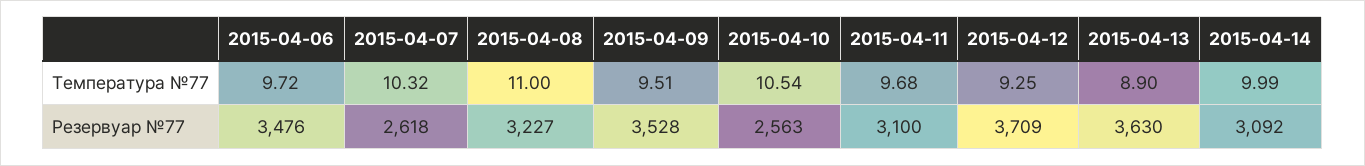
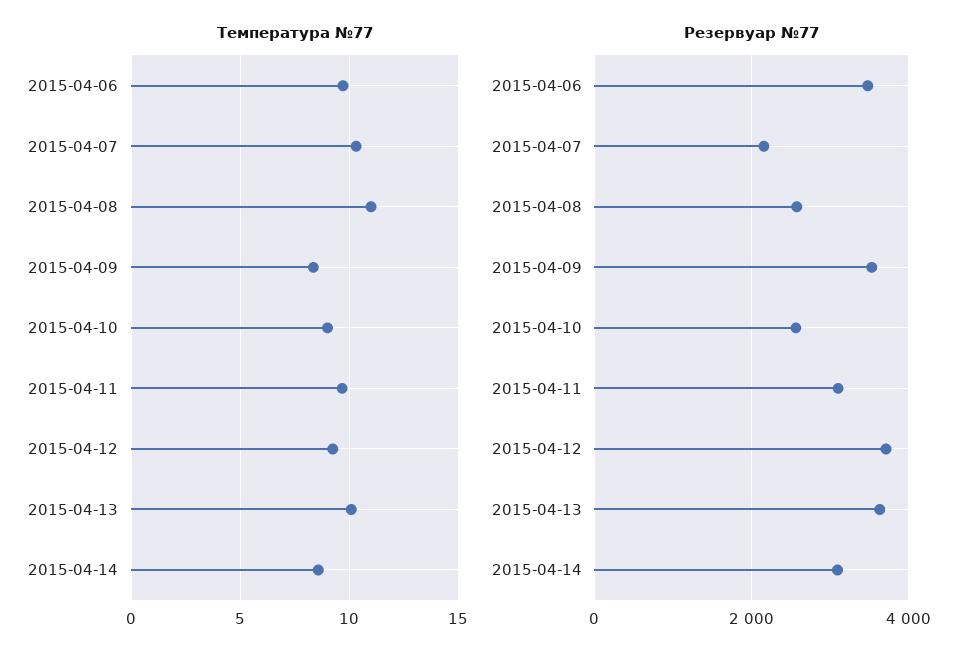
  {
    "Температура №77": {
      "2015-04-06": 9.72,
      "2015-04-07": 10.32,
      "2015-04-08": 11,
-     "2015-04-09": 9.51,
+     "2015-04-09": 8.5,
-     "2015-04-10": 10.54,
+     "2015-04-10": 9,
      "2015-04-11": 9.68,
      "2015-04-12": 9.25,
-     "2015-04-13": 8.9,
+     "2015-04-13": 10,
-     "2015-04-14": 9.99
+     "2015-04-14": 8.5
    },
    "Резервуар №77": {
      "2015-04-06": 3476,
-     "2015-04-07": 2618,
+     "2015-04-07": 2200,
-     "2015-04-08": 3227,
+     "2015-04-08": 2600,
      "2015-04-09": 3528,
      "2015-04-10": 2563,
      "2015-04-11": 3100,
      "2015-04-12": 3709,
      "2015-04-13": 3630,
      "2015-04-14": 3092
    }
  }

